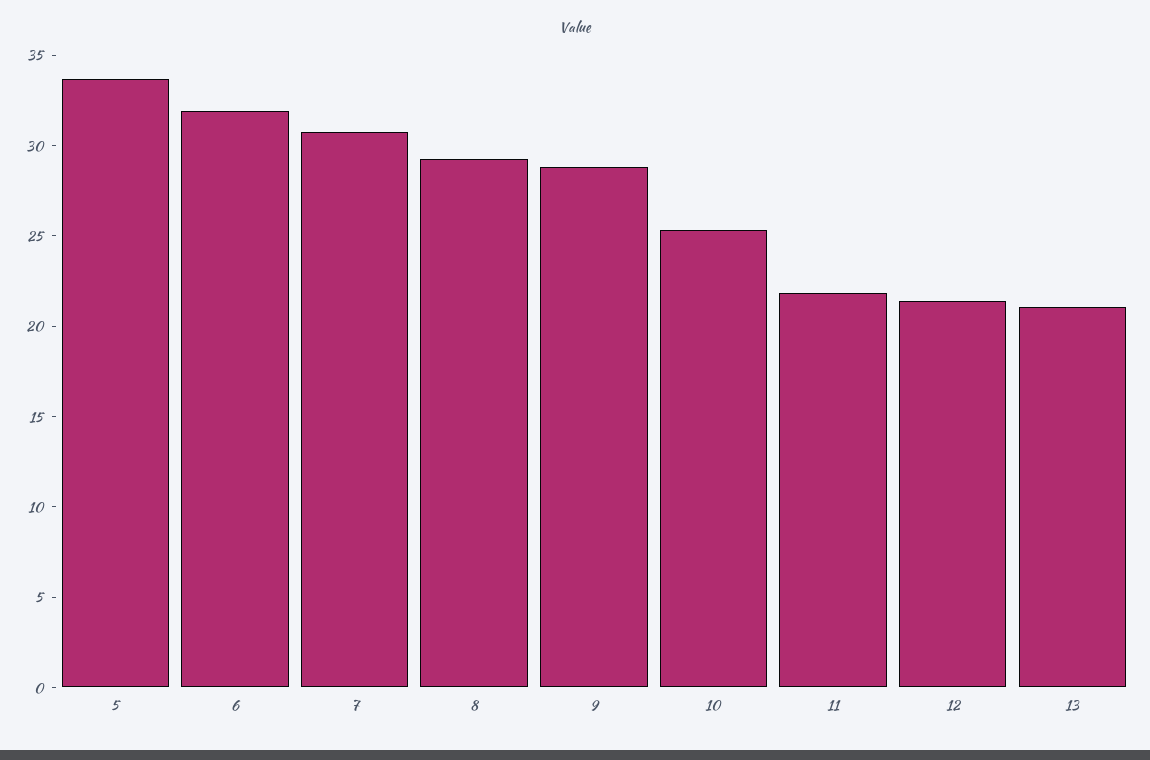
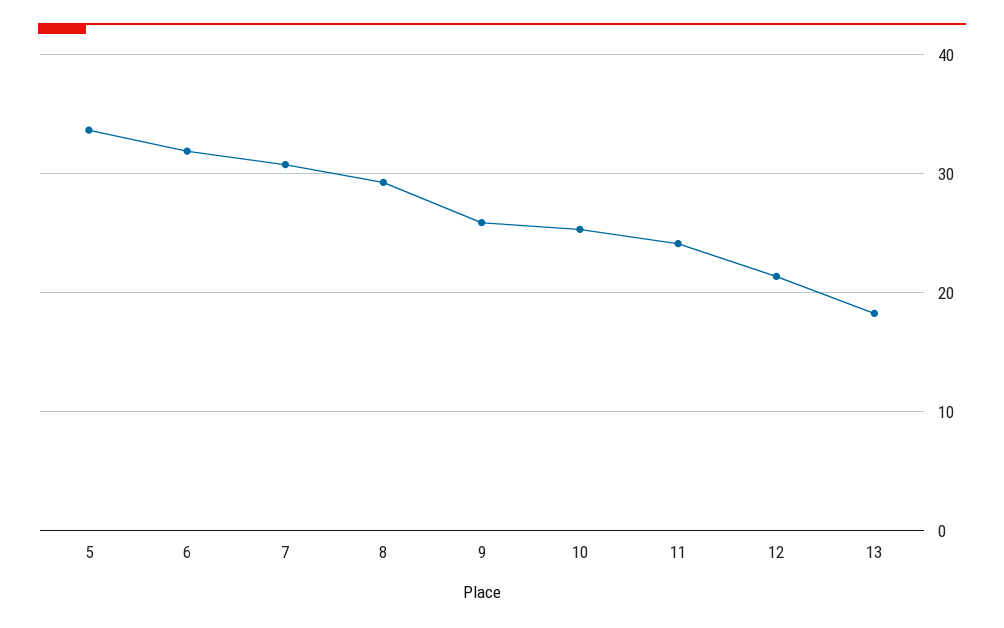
  {
    "5": 34,
    "6": 32,
    "7": 31,
    "8": 29,
-   "9": 29,
+   "9": 26,
    "10": 25,
-   "11": 22,
+   "11": 24,
    "12": 21,
-   "13": 21
+   "13": 18
  }

